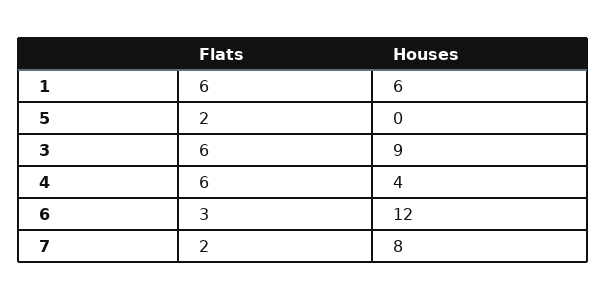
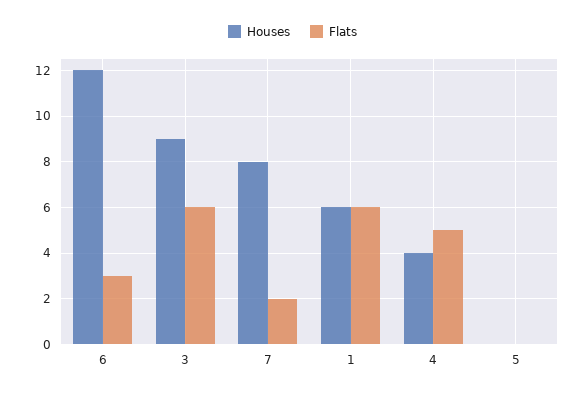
  {
    "Flats": {
      "1": 6,
-     "5": 2,
+     "5": 0,
      "3": 6,
-     "4": 6,
+     "4": 5,
      "6": 3,
      "7": 2
    },
    "Houses": {
      "1": 6,
      "5": 0,
      "3": 9,
      "4": 4,
      "6": 12,
      "7": 8
    }
  }

